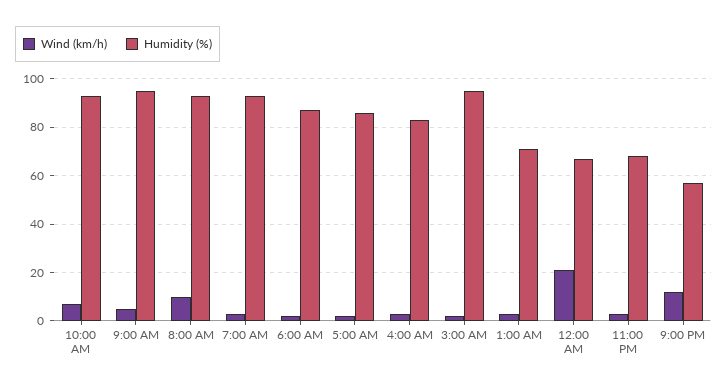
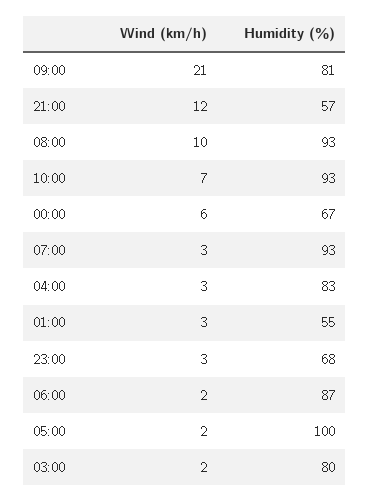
  {
    "Wind (km/h)": {
      "10:00 AM": 7,
-     "9:00 AM": 5,
+     "9:00 AM": 21,
      "8:00 AM": 10,
      "7:00 AM": 3,
      "6:00 AM": 2,
      "5:00 AM": 2,
      "4:00 AM": 3,
      "3:00 AM": 2,
      "1:00 AM": 3,
-     "12:00 AM": 20,
+     "12:00 AM": 6,
      "11:00 PM": 3,
      "9:00 PM": 12
    },
    "Humidity (%)": {
      "10:00 AM": 93,
-     "9:00 AM": 95,
+     "9:00 AM": 81,
      "8:00 AM": 93,
      "7:00 AM": 93,
      "6:00 AM": 87,
-     "5:00 AM": 85,
+     "5:00 AM": 100,
      "4:00 AM": 83,
-     "3:00 AM": 95,
+     "3:00 AM": 80,
-     "1:00 AM": 70,
+     "1:00 AM": 55,
      "12:00 AM": 67,
      "11:00 PM": 68,
      "9:00 PM": 57
    }
  }

